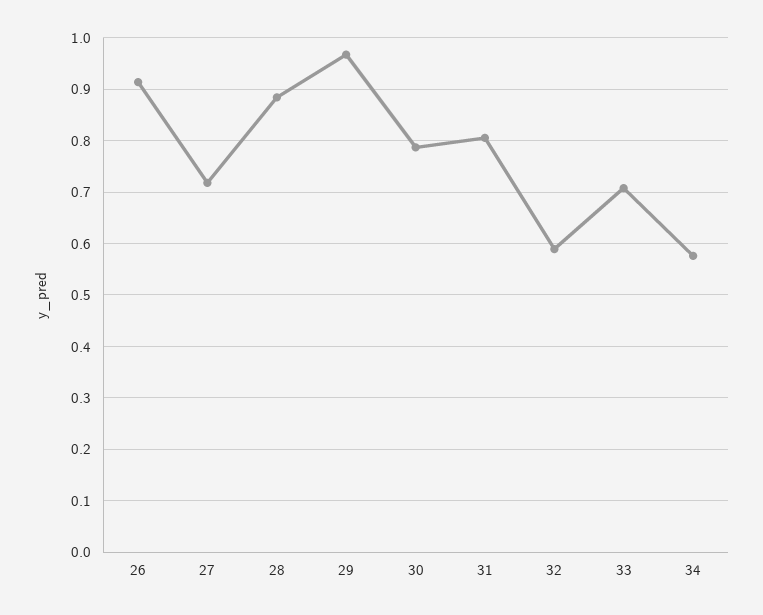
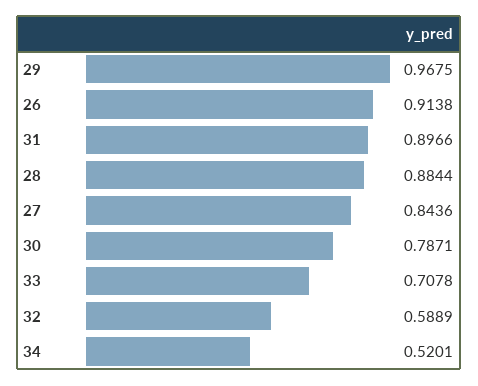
  {
    "26": 0.9138,
-   "27": 0.72,
+   "27": 0.8436,
    "28": 0.8844,
    "29": 0.9675,
    "30": 0.7871,
-   "31": 0.8,
+   "31": 0.8966,
    "32": 0.5889,
    "33": 0.7078,
-   "34": 0.58
+   "34": 0.5201
  }

